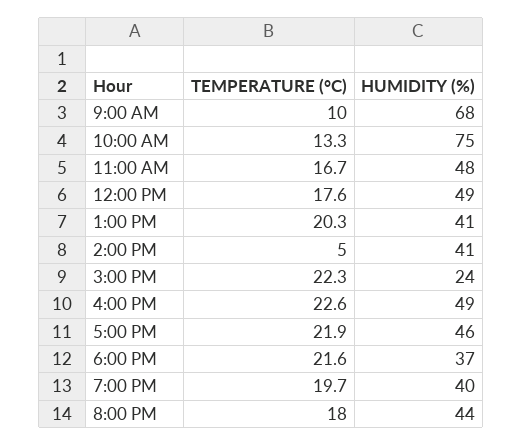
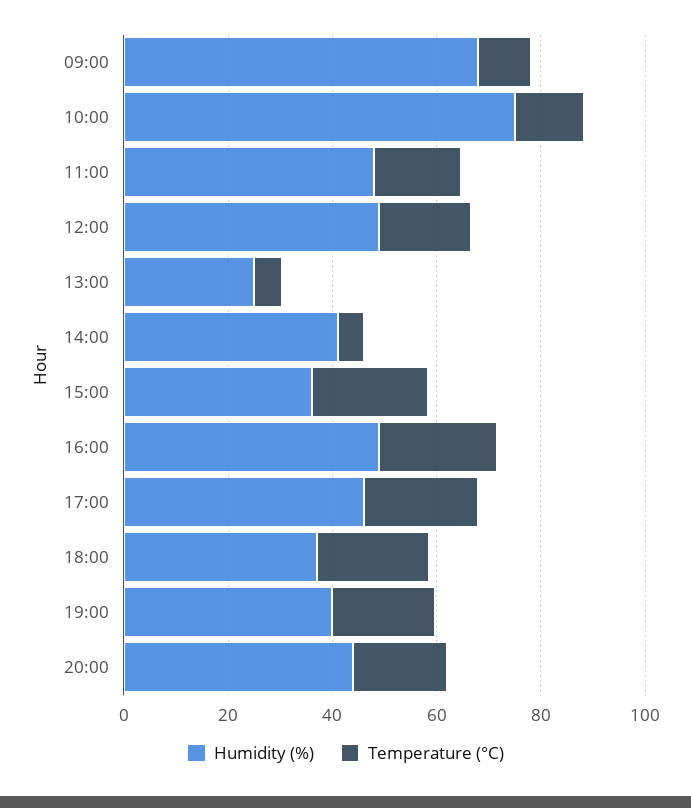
  {
    "TEMPERATURE (°C)": {
      "9:00 AM": 10,
      "10:00 AM": 13.3,
      "11:00 AM": 16.7,
      "12:00 PM": 17.6,
-     "1:00 PM": 20.3,
+     "1:00 PM": 5,
      "2:00 PM": 5,
      "3:00 PM": 22.3,
      "4:00 PM": 22.6,
      "5:00 PM": 21.9,
      "6:00 PM": 21.6,
      "7:00 PM": 19.7,
      "8:00 PM": 18
    },
    "HUMIDITY (%)": {
      "9:00 AM": 68,
      "10:00 AM": 75,
      "11:00 AM": 48,
      "12:00 PM": 49,
-     "1:00 PM": 41,
+     "1:00 PM": 25,
      "2:00 PM": 41,
-     "3:00 PM": 24,
+     "3:00 PM": 35,
      "4:00 PM": 49,
      "5:00 PM": 46,
      "6:00 PM": 37,
      "7:00 PM": 40,
      "8:00 PM": 44
    }
  }

